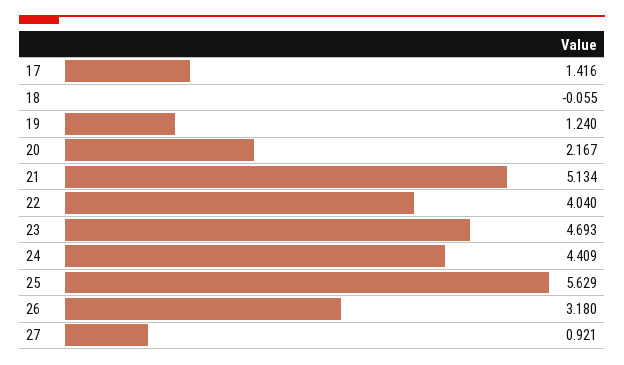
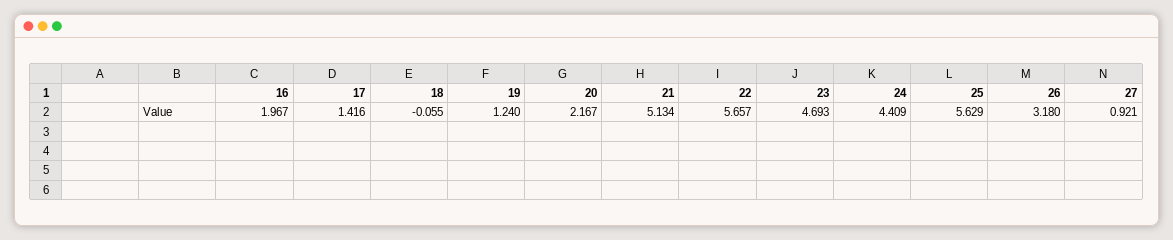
  {
    "17": 1.416,
    "18": -0.055,
    "19": 1.24,
    "20": 2.167,
    "21": 5.134,
-   "22": 4.04,
+   "22": 5.657,
    "23": 4.693,
    "24": 4.409,
    "25": 5.629,
    "26": 3.18,
-   "27": 0.921
+   "27": 0.921,
+   "16": 1.967
  }

